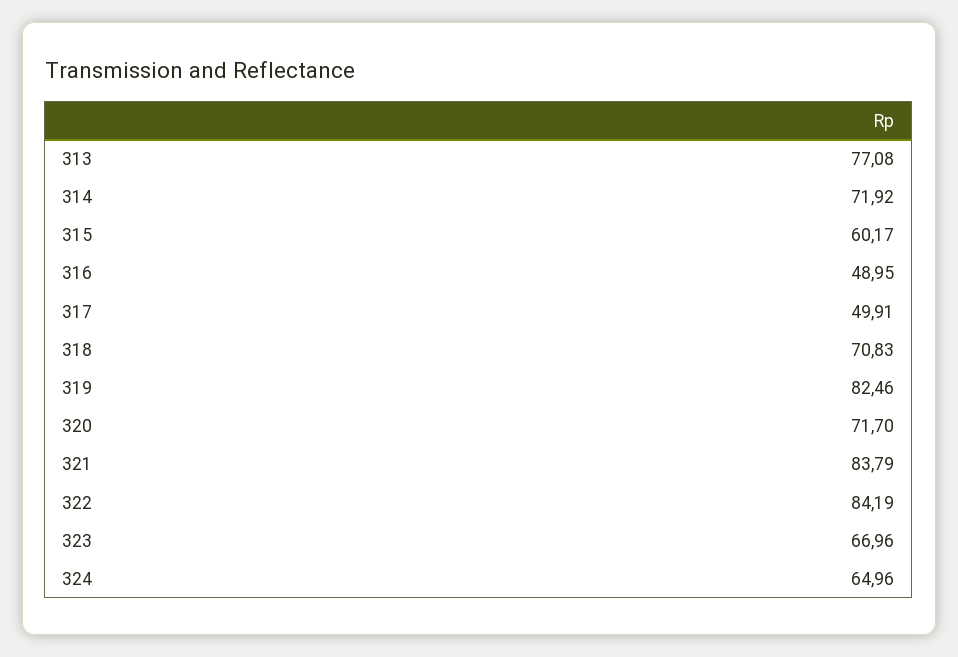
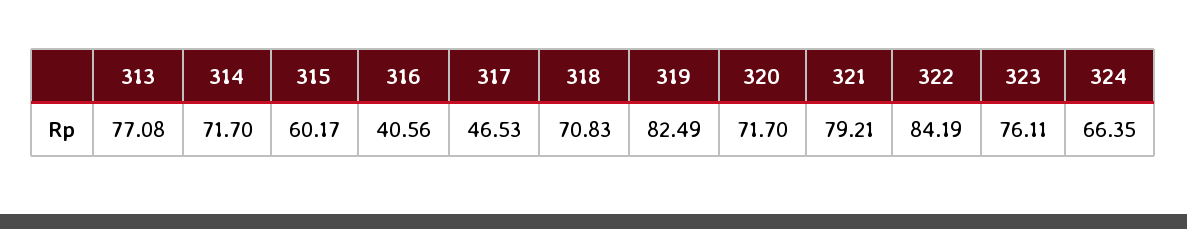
  {
    "313": 77.08,
-   "314": 71.92,
+   "314": 71.7,
    "315": 60.17,
-   "316": 48.95,
+   "316": 40.56,
-   "317": 49.91,
+   "317": 46.53,
    "318": 70.83,
-   "319": 82.46,
+   "319": 82.49,
    "320": 71.7,
-   "321": 83.79,
+   "321": 79.21,
    "322": 84.19,
-   "323": 66.96,
+   "323": 76.11,
-   "324": 64.96
+   "324": 66.35
  }

